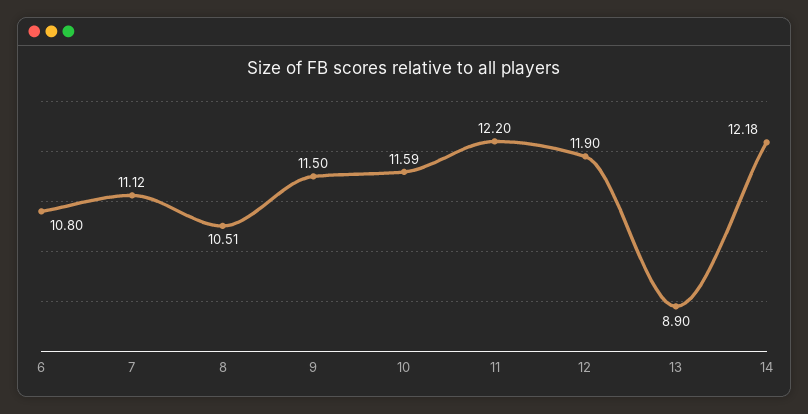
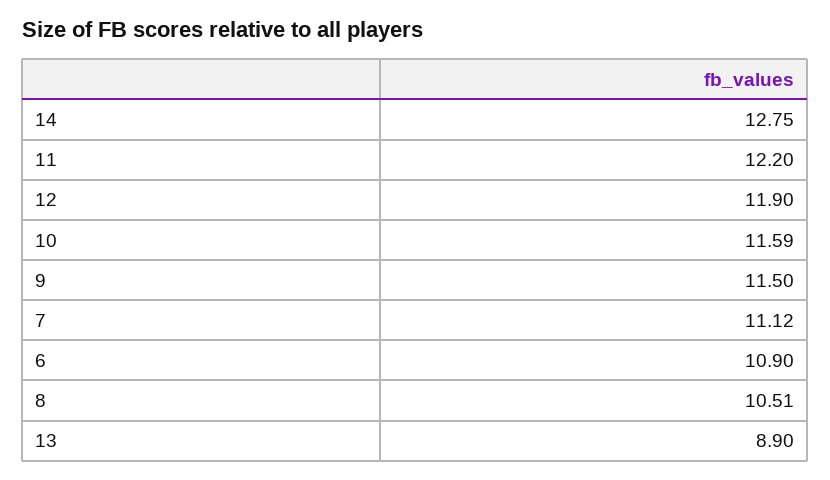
  {
-   "6": 10.8,
+   "6": 10.9,
    "7": 11.12,
    "8": 10.51,
    "9": 11.5,
    "10": 11.59,
    "11": 12.2,
    "12": 11.9,
    "13": 8.9,
-   "14": 12.18
+   "14": 12.75
  }

